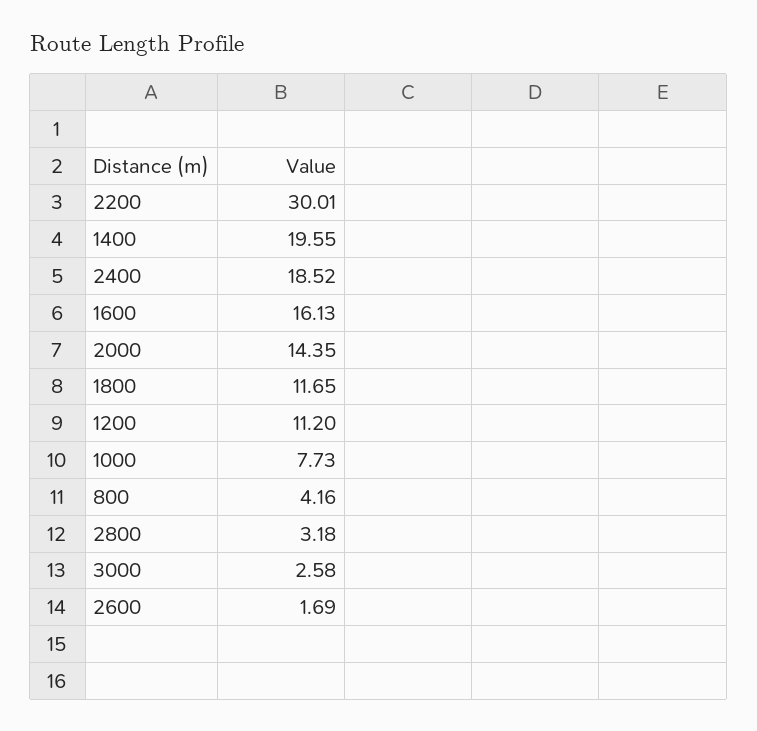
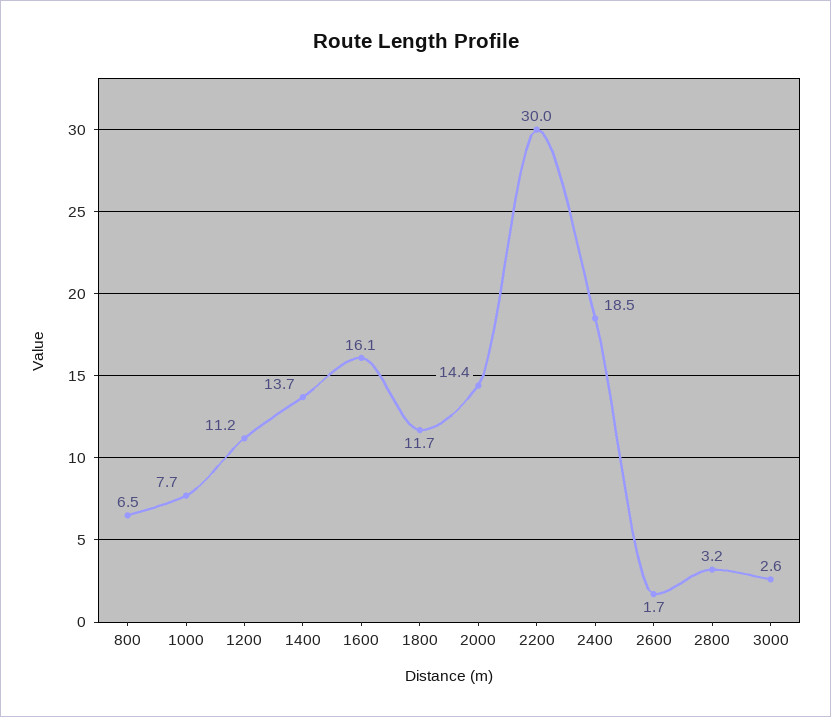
  {
    "2200": 30.01,
-   "1400": 19.55,
+   "1400": 13.7,
    "2400": 18.52,
    "1600": 16.13,
    "2000": 14.35,
    "1800": 11.65,
    "1200": 11.2,
    "1000": 7.73,
-   "800": 4.16,
+   "800": 6.5,
    "2800": 3.18,
    "3000": 2.58,
    "2600": 1.69
  }

